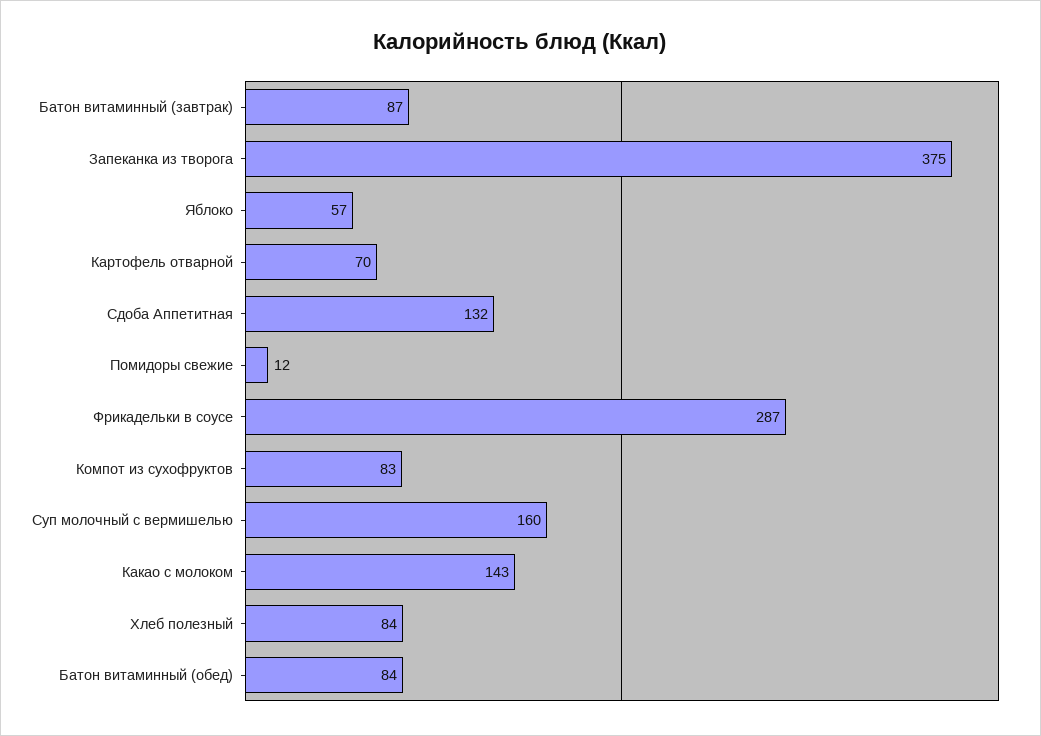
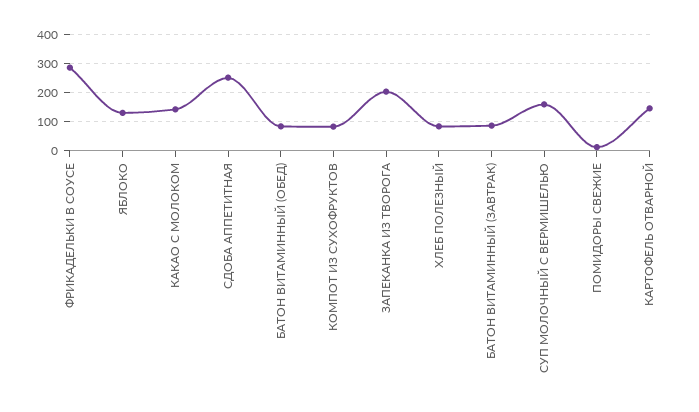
  {
    "Батон витаминный (завтрак)": 87,
-   "Запеканка из творога": 375,
+   "Запеканка из творога": 200,
-   "Яблоко": 57,
+   "Яблоко": 125,
-   "Картофель отварной": 70,
+   "Картофель отварной": 150,
-   "Сдоба Аппетитная": 132,
+   "Сдоба Аппетитная": 250,
    "Помидоры свежие": 12,
    "Фрикадельки в соусе": 287,
    "Компот из сухофруктов": 83,
    "Суп молочный с вермишелью": 160,
    "Какао с молоком": 143,
    "Хлеб полезный": 84,
    "Батон витаминный (обед)": 84
  }

